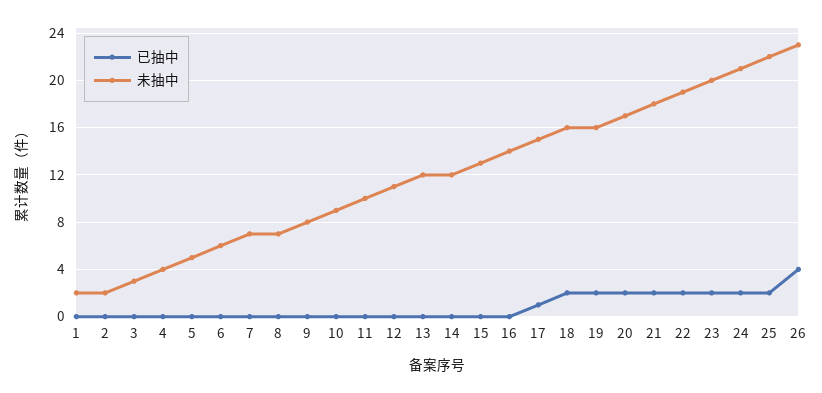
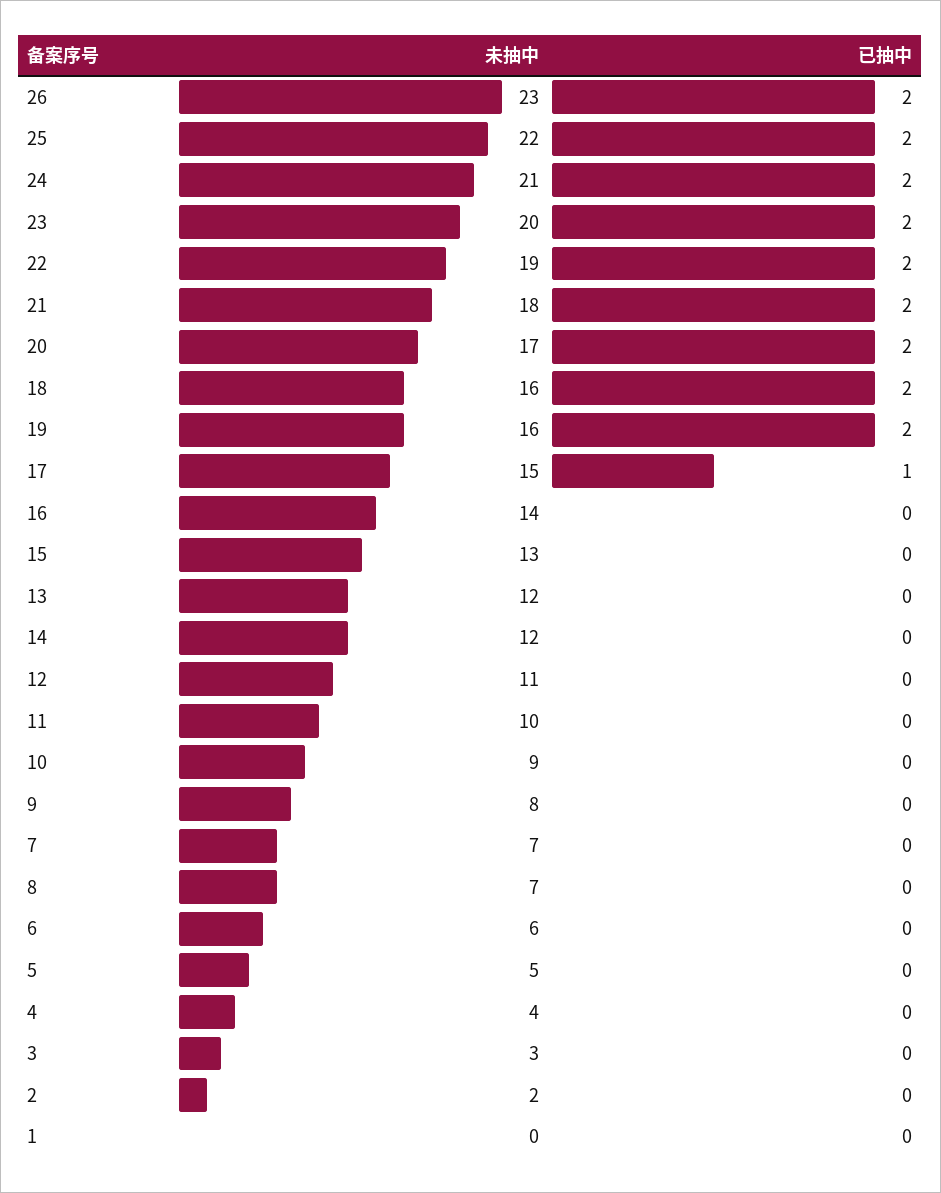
  {
    "已抽中": {
      "1": 0,
      "2": 0,
      "3": 0,
      "4": 0,
      "5": 0,
      "6": 0,
      "7": 0,
      "8": 0,
      "9": 0,
      "10": 0,
      "11": 0,
      "12": 0,
      "13": 0,
      "14": 0,
      "15": 0,
      "16": 0,
      "17": 1,
      "18": 2,
      "19": 2,
      "20": 2,
      "21": 2,
      "22": 2,
      "23": 2,
      "24": 2,
      "25": 2,
-     "26": 4
+     "26": 2
    },
    "未抽中": {
-     "1": 2,
+     "1": 0,
      "2": 2,
      "3": 3,
      "4": 4,
      "5": 5,
      "6": 6,
      "7": 7,
      "8": 7,
      "9": 8,
      "10": 9,
      "11": 10,
      "12": 11,
      "13": 12,
      "14": 12,
      "15": 13,
      "16": 14,
      "17": 15,
      "18": 16,
      "19": 16,
      "20": 17,
      "21": 18,
      "22": 19,
      "23": 20,
      "24": 21,
      "25": 22,
      "26": 23
    }
  }

